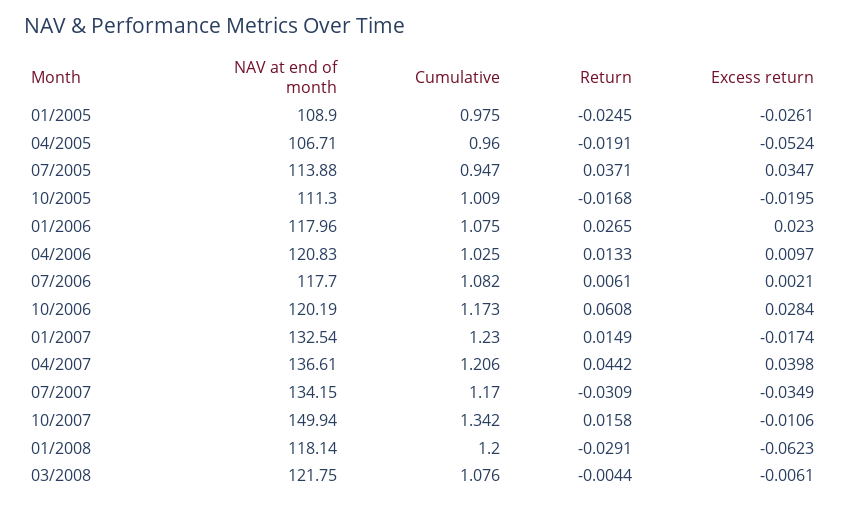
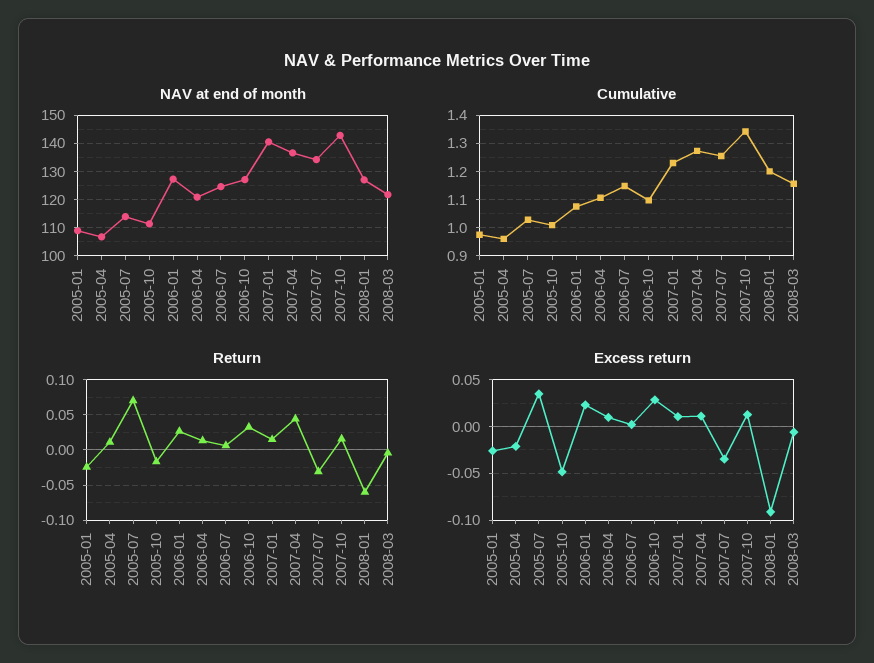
  {
    "NAV at end of month": {
      "01/2005": 108.9,
      "04/2005": 106.71,
      "07/2005": 113.88,
      "10/2005": 111.3,
-     "01/2006": 117.96,
+     "01/2006": 127.5,
      "04/2006": 120.83,
-     "07/2006": 117.7,
+     "07/2006": 125,
-     "10/2006": 120.19,
+     "10/2006": 127.5,
-     "01/2007": 132.54,
+     "01/2007": 140,
      "04/2007": 136.61,
      "07/2007": 134.15,
-     "10/2007": 149.94,
+     "10/2007": 142.5,
-     "01/2008": 118.14,
+     "01/2008": 127.5,
      "03/2008": 121.75
    },
    "Cumulative": {
      "01/2005": 0.975,
      "04/2005": 0.96,
-     "07/2005": 0.947,
+     "07/2005": 1.025,
      "10/2005": 1.009,
      "01/2006": 1.075,
-     "04/2006": 1.025,
+     "04/2006": 1.1,
-     "07/2006": 1.082,
+     "07/2006": 1.15,
-     "10/2006": 1.173,
+     "10/2006": 1.1,
      "01/2007": 1.23,
-     "04/2007": 1.206,
+     "04/2007": 1.275,
-     "07/2007": 1.17,
+     "07/2007": 1.25,
      "10/2007": 1.342,
      "01/2008": 1.2,
-     "03/2008": 1.076
+     "03/2008": 1.15
    },
    "Return": {
      "01/2005": -0.0245,
-     "04/2005": -0.0191,
+     "04/2005": 0.01,
-     "07/2005": 0.0371,
+     "07/2005": 0.07,
      "10/2005": -0.0168,
      "01/2006": 0.0265,
      "04/2006": 0.0133,
      "07/2006": 0.0061,
-     "10/2006": 0.0608,
+     "10/2006": 0.03,
      "01/2007": 0.0149,
      "04/2007": 0.0442,
      "07/2007": -0.0309,
      "10/2007": 0.0158,
-     "01/2008": -0.0291,
+     "01/2008": -0.06,
      "03/2008": -0.0044
    },
    "Excess return": {
      "01/2005": -0.0261,
-     "04/2005": -0.0524,
+     "04/2005": -0.02,
      "07/2005": 0.0347,
-     "10/2005": -0.0195,
+     "10/2005": -0.05,
      "01/2006": 0.023,
      "04/2006": 0.0097,
      "07/2006": 0.0021,
      "10/2006": 0.0284,
-     "01/2007": -0.0174,
+     "01/2007": 0.01,
-     "04/2007": 0.0398,
+     "04/2007": 0.01,
      "07/2007": -0.0349,
-     "10/2007": -0.0106,
+     "10/2007": 0.01,
-     "01/2008": -0.0623,
+     "01/2008": -0.09,
      "03/2008": -0.0061
    }
  }

